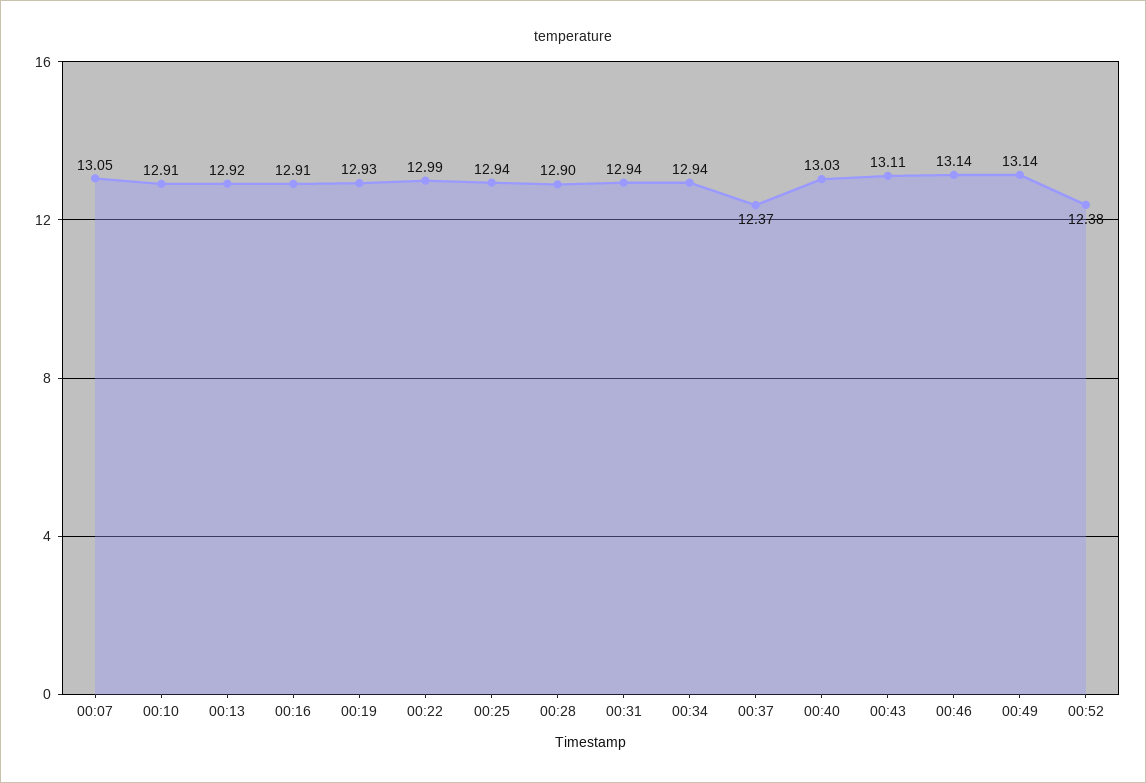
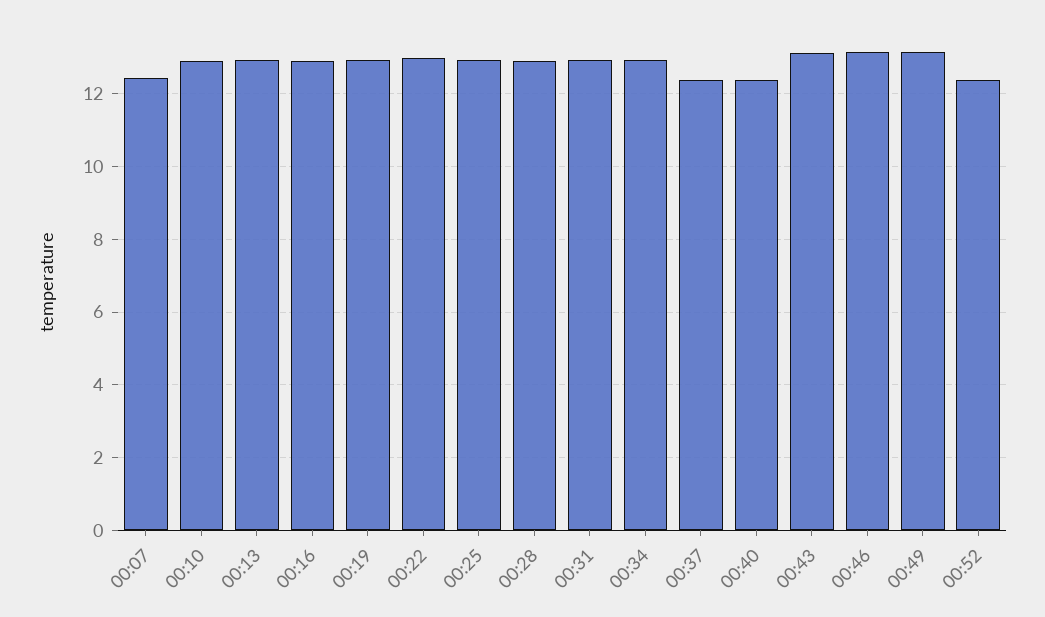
  {
-   "00:07": 13.05,
+   "00:07": 12.4,
    "00:10": 12.91,
    "00:13": 12.92,
    "00:16": 12.91,
    "00:19": 12.93,
    "00:22": 12.99,
    "00:25": 12.94,
    "00:28": 12.9,
    "00:31": 12.94,
    "00:34": 12.94,
    "00:37": 12.37,
-   "00:40": 13.03,
+   "00:40": 12.4,
    "00:43": 13.11,
    "00:46": 13.14,
    "00:49": 13.14,
    "00:52": 12.38
  }

